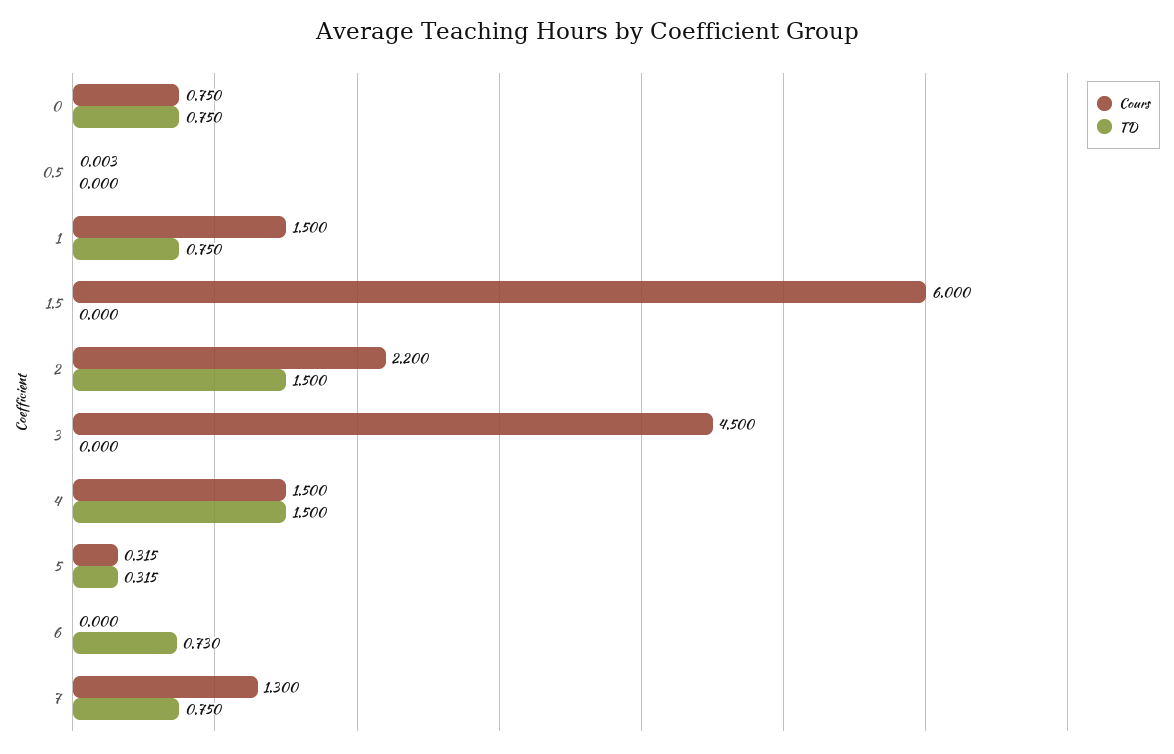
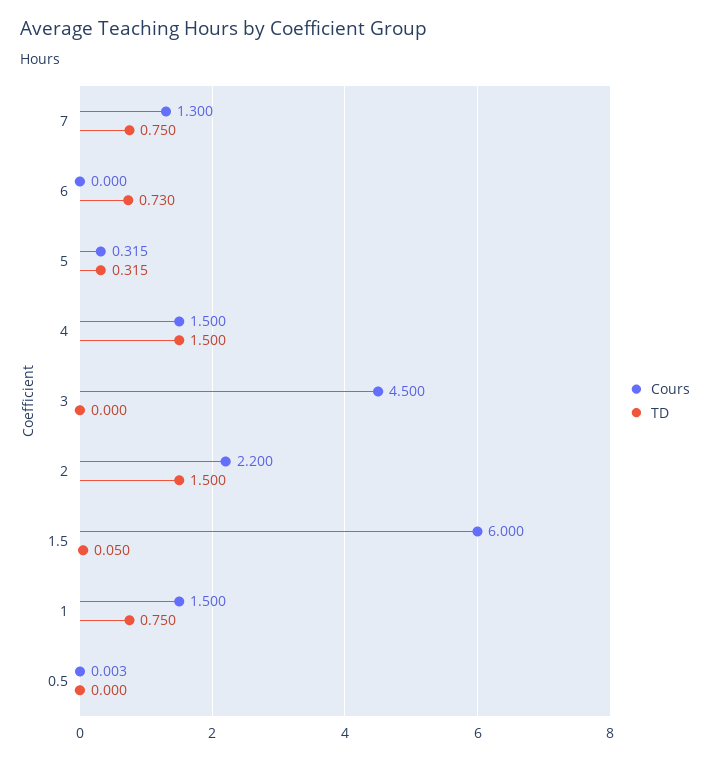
  {
    "Cours": {
-     "0": 0.75,
      "0.5": 0.003,
      "1": 1.5,
      "1.5": 6,
      "2": 2.2,
      "3": 4.5,
      "4": 1.5,
      "5": 0.315,
      "6": 0,
      "7": 1.3
    },
    "TD": {
-     "0": 0.75,
      "0.5": 0,
      "1": 0.75,
-     "1.5": 0,
+     "1.5": 0.05,
      "2": 1.5,
      "3": 0,
      "4": 1.5,
      "5": 0.315,
      "6": 0.73,
      "7": 0.75
    }
  }

